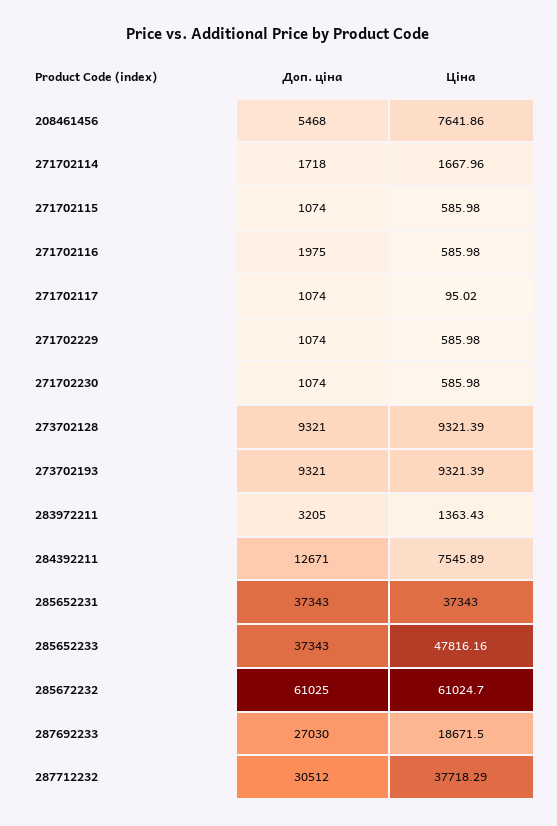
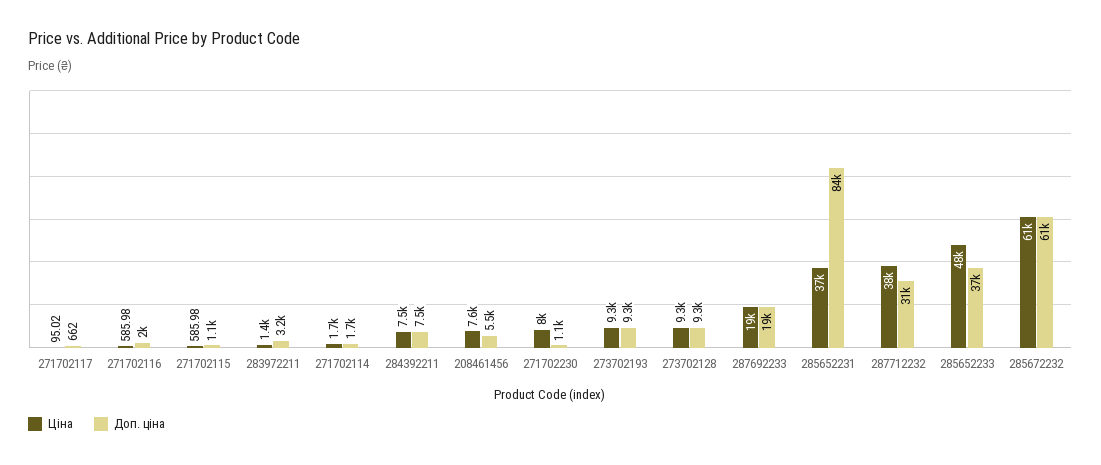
  {
    "Доп. ціна": {
      "208461456": 5468,
      "271702114": 1718,
      "271702115": 1074,
      "271702116": 1975,
-     "271702117": 1074,
+     "271702117": 662,
-     "271702229": 1074,
      "271702230": 1074,
      "273702128": 9321,
      "273702193": 9321,
      "283972211": 3205,
-     "284392211": 12671,
+     "284392211": 7500,
-     "285652231": 37343,
+     "285652231": 84000,
      "285652233": 37343,
      "285672232": 61025,
-     "287692233": 27030,
+     "287692233": 19000,
      "287712232": 30512
    },
    "Ціна": {
      "208461456": 7641.86,
      "271702114": 1667.96,
      "271702115": 585.98,
      "271702116": 585.98,
      "271702117": 95.02,
-     "271702229": 585.98,
-     "271702230": 585.98,
+     "271702230": 8000,
      "273702128": 9321.39,
      "273702193": 9321.39,
      "283972211": 1363.43,
      "284392211": 7545.89,
      "285652231": 37343,
      "285652233": 47816.16,
      "285672232": 61024.7,
      "287692233": 18671.5,
      "287712232": 37718.29
    }
  }

